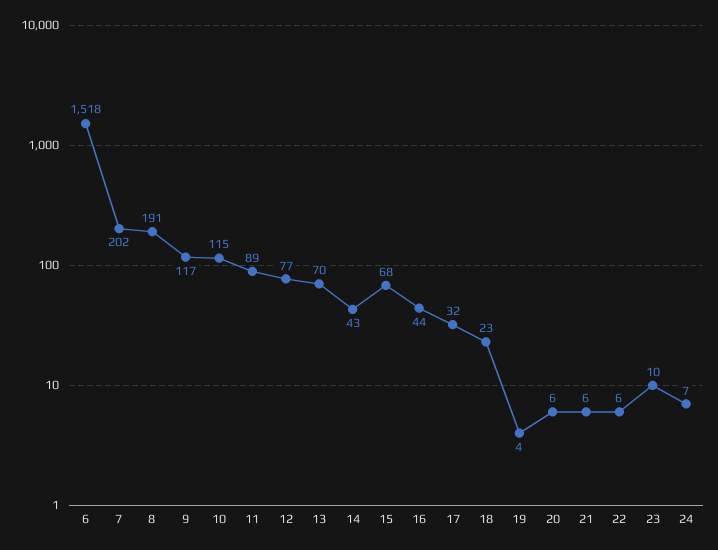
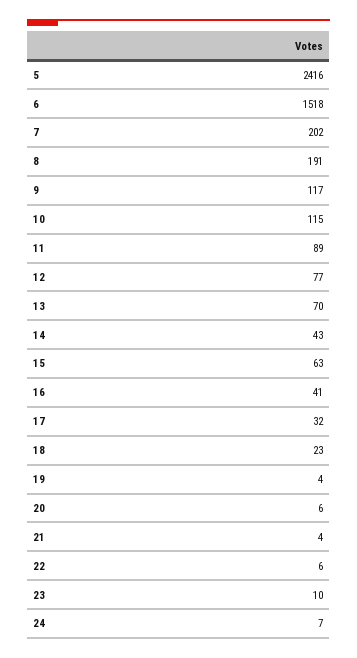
  {
    "6": 1518,
    "7": 202,
    "8": 191,
    "9": 117,
    "10": 115,
    "11": 89,
    "12": 77,
    "13": 70,
    "14": 43,
-   "15": 68,
+   "15": 63,
-   "16": 44,
+   "16": 41,
    "17": 32,
    "18": 23,
    "19": 4,
    "20": 6,
-   "21": 6,
+   "21": 4,
    "22": 6,
    "23": 10,
-   "24": 7
+   "24": 7,
+   "5": 2416
  }

